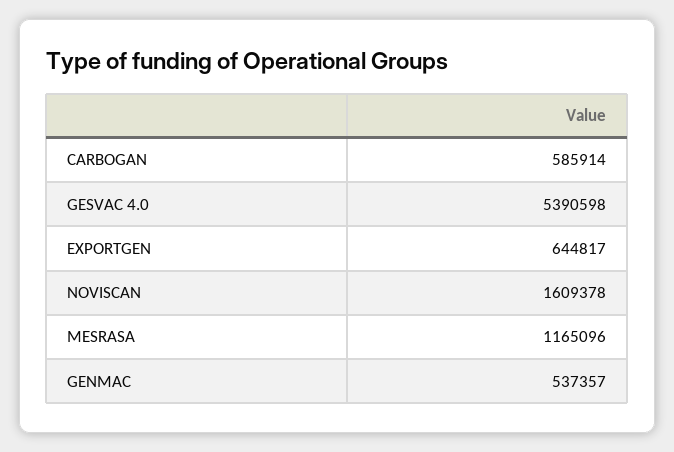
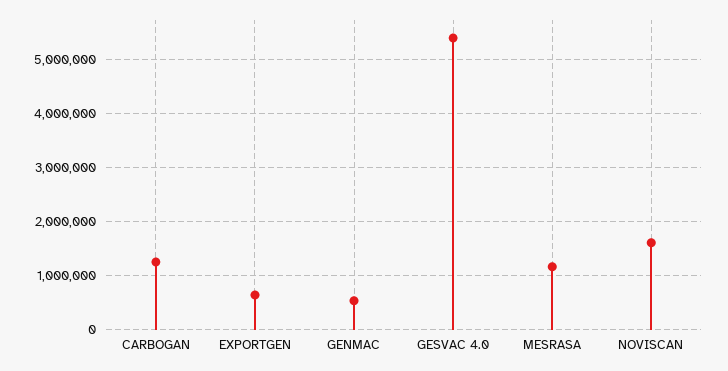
  {
-   "CARBOGAN": 585914,
+   "CARBOGAN": 1200000,
    "GESVAC 4.0": 5390598,
    "EXPORTGEN": 644817,
    "NOVISCAN": 1609378,
    "MESRASA": 1165096,
    "GENMAC": 537357
  }

